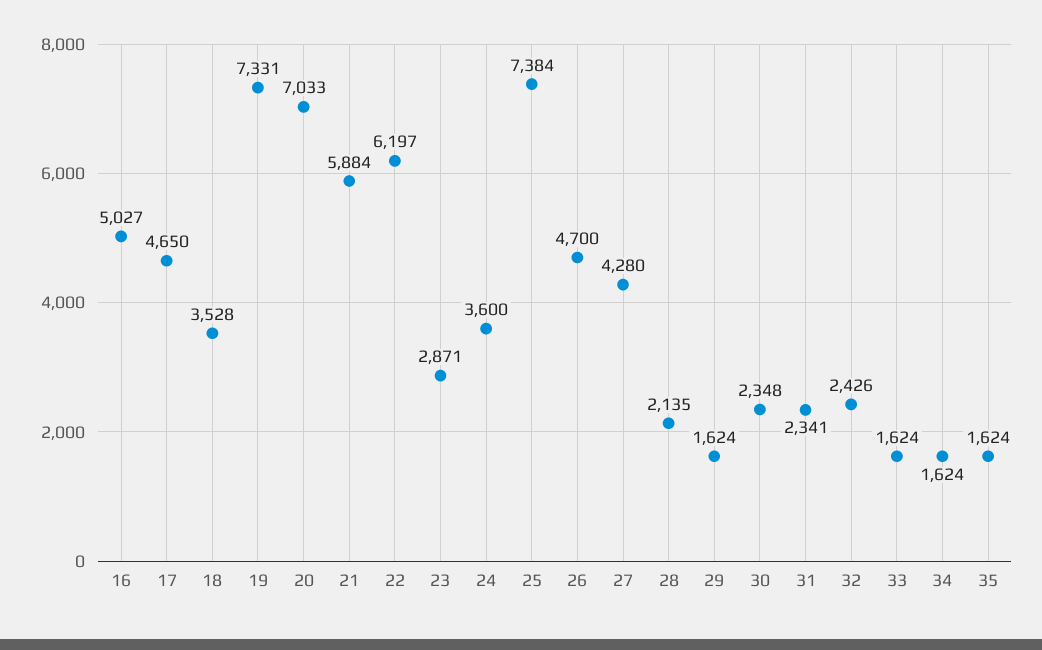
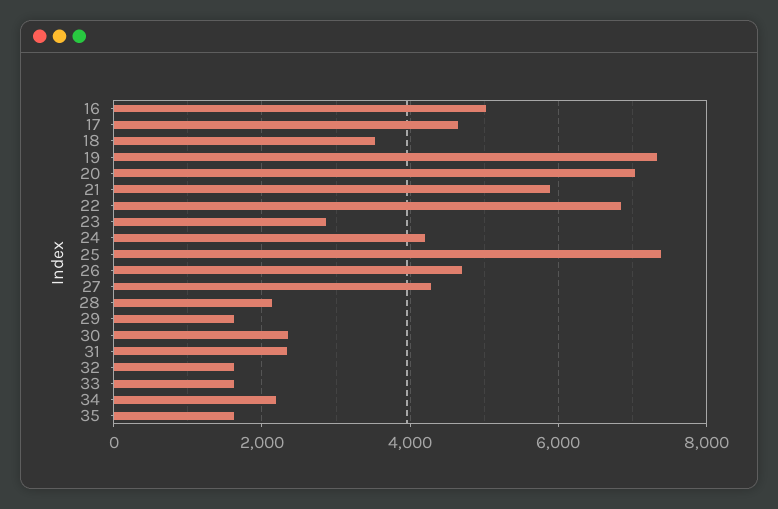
  {
    "16": 5027,
    "17": 4650,
    "18": 3528,
    "19": 7331,
    "20": 7033,
    "21": 5884,
-   "22": 6197,
+   "22": 6800,
    "23": 2871,
-   "24": 3600,
+   "24": 4200,
    "25": 7384,
    "26": 4700,
    "27": 4280,
    "28": 2135,
    "29": 1624,
    "30": 2348,
    "31": 2341,
-   "32": 2426,
+   "32": 1600,
    "33": 1624,
-   "34": 1624,
+   "34": 2200,
    "35": 1624
  }

